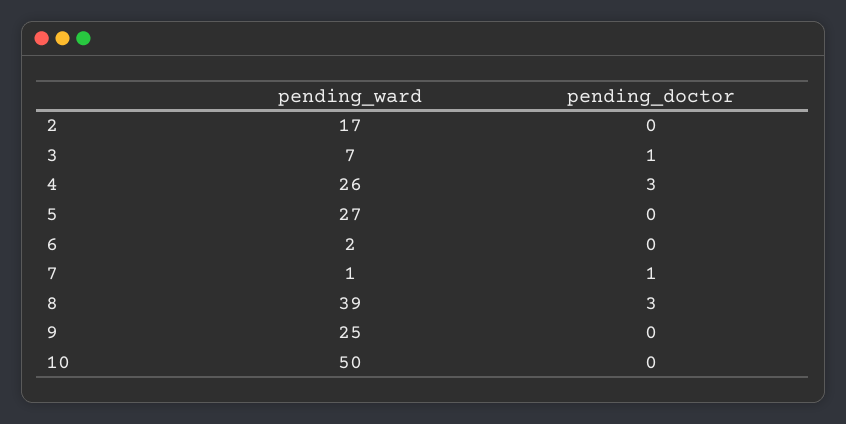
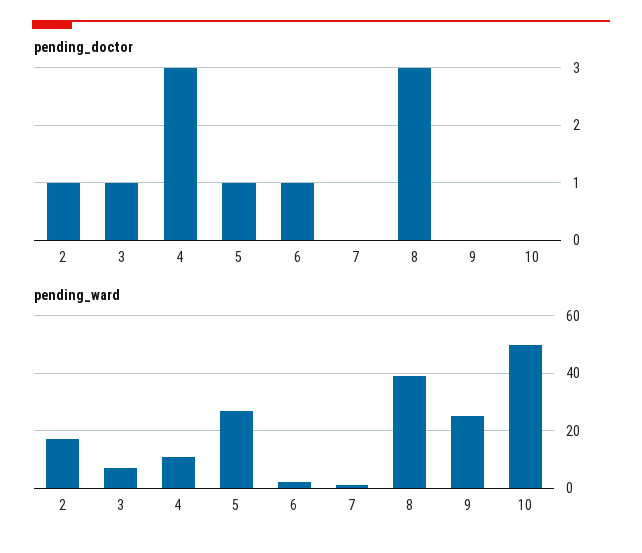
  {
    "pending_ward": {
      "2": 17,
      "3": 7,
-     "4": 26,
+     "4": 10,
      "5": 27,
      "6": 2,
      "7": 1,
      "8": 39,
      "9": 25,
      "10": 50
    },
    "pending_doctor": {
-     "2": 0,
+     "2": 1,
      "3": 1,
      "4": 3,
-     "5": 0,
+     "5": 1,
-     "6": 0,
+     "6": 1,
-     "7": 1,
+     "7": 0,
      "8": 3,
      "9": 0,
      "10": 0
    }
  }

